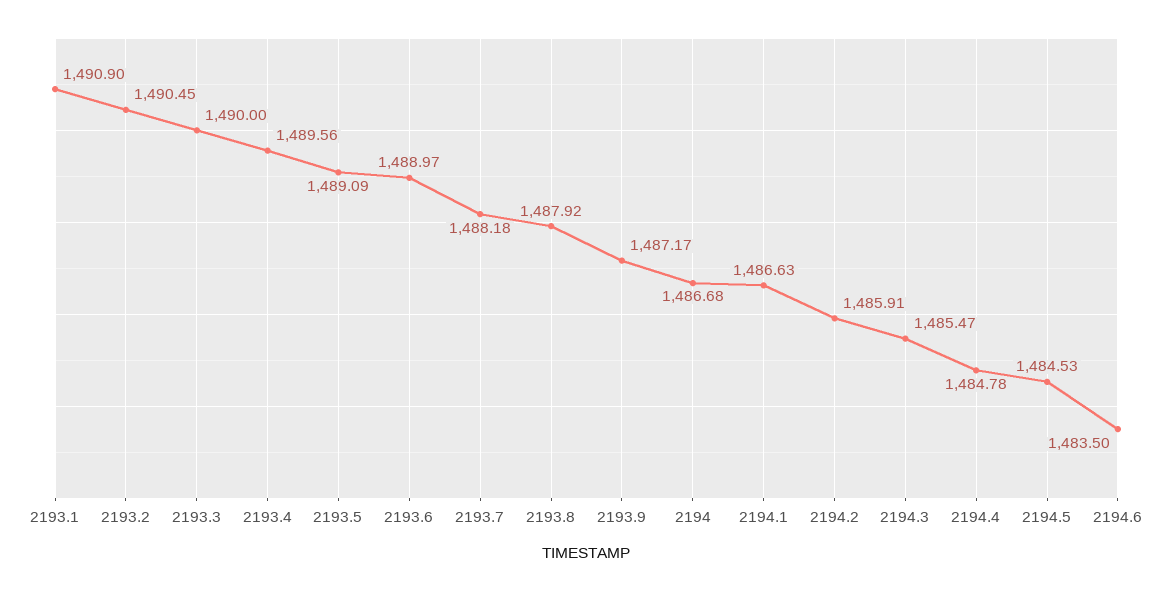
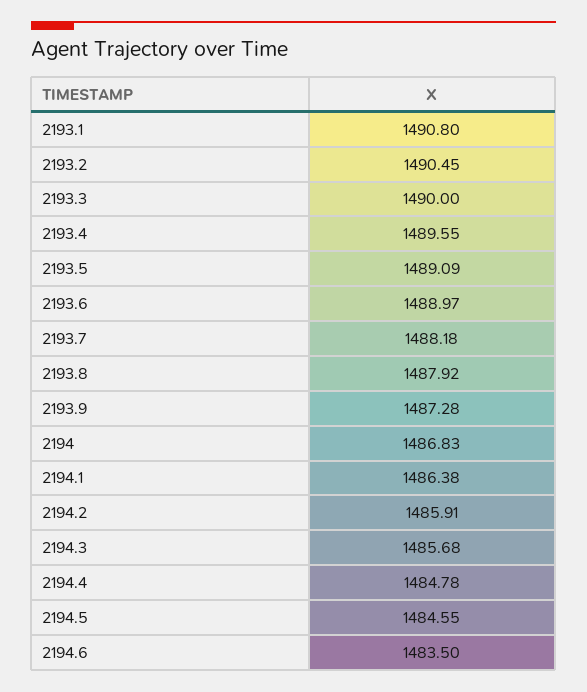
  {
-   "2193.1": 1490.9,
+   "2193.1": 1490.8,
    "2193.2": 1490.45,
    "2193.3": 1490,
-   "2193.4": 1489.56,
+   "2193.4": 1489.55,
    "2193.5": 1489.09,
    "2193.6": 1488.97,
    "2193.7": 1488.18,
    "2193.8": 1487.92,
-   "2193.9": 1487.17,
+   "2193.9": 1487.28,
-   "2194": 1486.68,
+   "2194": 1486.83,
-   "2194.1": 1486.63,
+   "2194.1": 1486.38,
    "2194.2": 1485.91,
-   "2194.3": 1485.47,
+   "2194.3": 1485.68,
    "2194.4": 1484.78,
-   "2194.5": 1484.53,
+   "2194.5": 1484.55,
    "2194.6": 1483.5
  }

